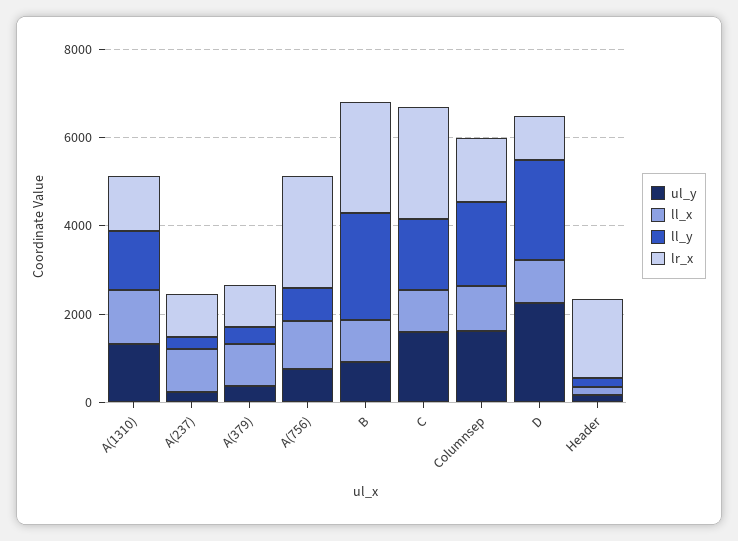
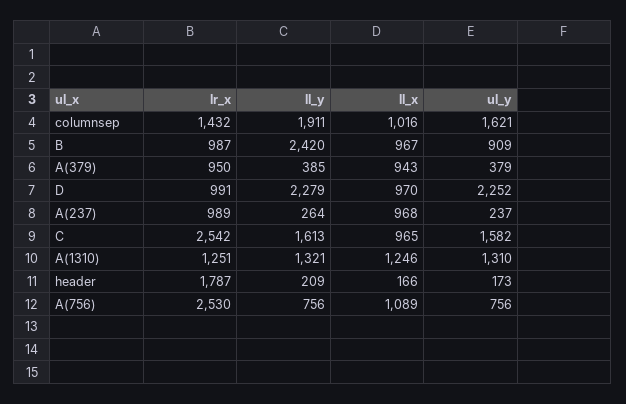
  {
    "ul_y": {
      "A(1310)": 1310,
      "A(237)": 237,
      "A(379)": 379,
      "A(756)": 756,
      "B": 909,
      "C": 1582,
      "Columnsep": 1621,
      "D": 2252,
      "Header": 173
    },
    "ll_x": {
      "A(1310)": 1246,
      "A(237)": 968,
      "A(379)": 943,
      "A(756)": 1089,
      "B": 967,
      "C": 965,
      "Columnsep": 1016,
      "D": 970,
      "Header": 166
    },
    "ll_y": {
      "A(1310)": 1321,
      "A(237)": 264,
      "A(379)": 385,
      "A(756)": 756,
      "B": 2420,
      "C": 1613,
      "Columnsep": 1911,
      "D": 2279,
      "Header": 209
    },
    "lr_x": {
      "A(1310)": 1251,
      "A(237)": 989,
      "A(379)": 950,
      "A(756)": 2530,
-     "B": 2500,
+     "B": 987,
      "C": 2542,
      "Columnsep": 1432,
      "D": 991,
      "Header": 1787
    }
  }

